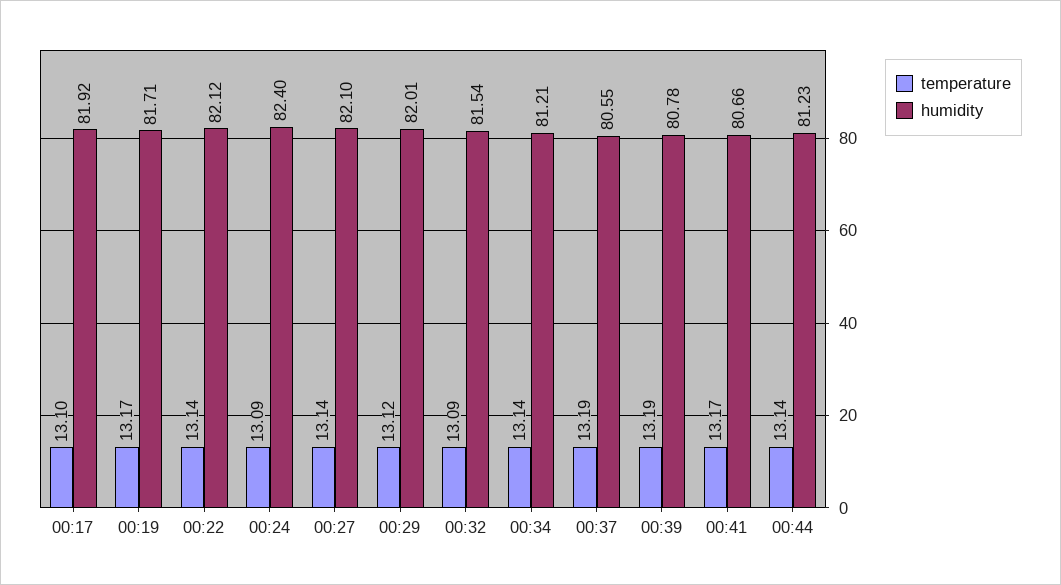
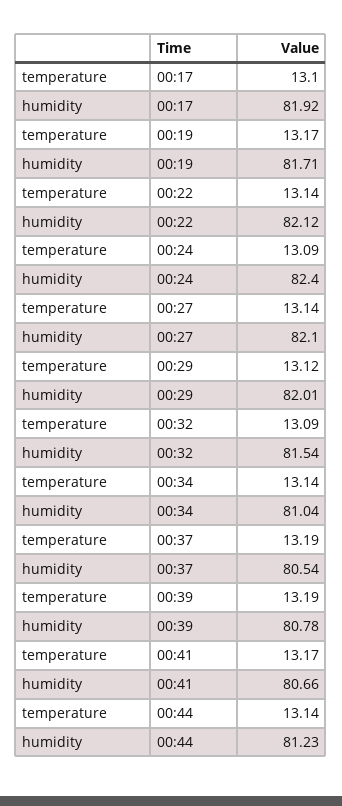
  {
    "temperature": {
      "00:17": 13.1,
      "00:19": 13.17,
      "00:22": 13.14,
      "00:24": 13.09,
      "00:27": 13.14,
      "00:29": 13.12,
      "00:32": 13.09,
      "00:34": 13.14,
      "00:37": 13.19,
      "00:39": 13.19,
      "00:41": 13.17,
      "00:44": 13.14
    },
    "humidity": {
      "00:17": 81.92,
      "00:19": 81.71,
      "00:22": 82.12,
      "00:24": 82.4,
      "00:27": 82.1,
      "00:29": 82.01,
      "00:32": 81.54,
-     "00:34": 81.21,
+     "00:34": 81.04,
-     "00:37": 80.55,
+     "00:37": 80.54,
      "00:39": 80.78,
      "00:41": 80.66,
      "00:44": 81.23
    }
  }

